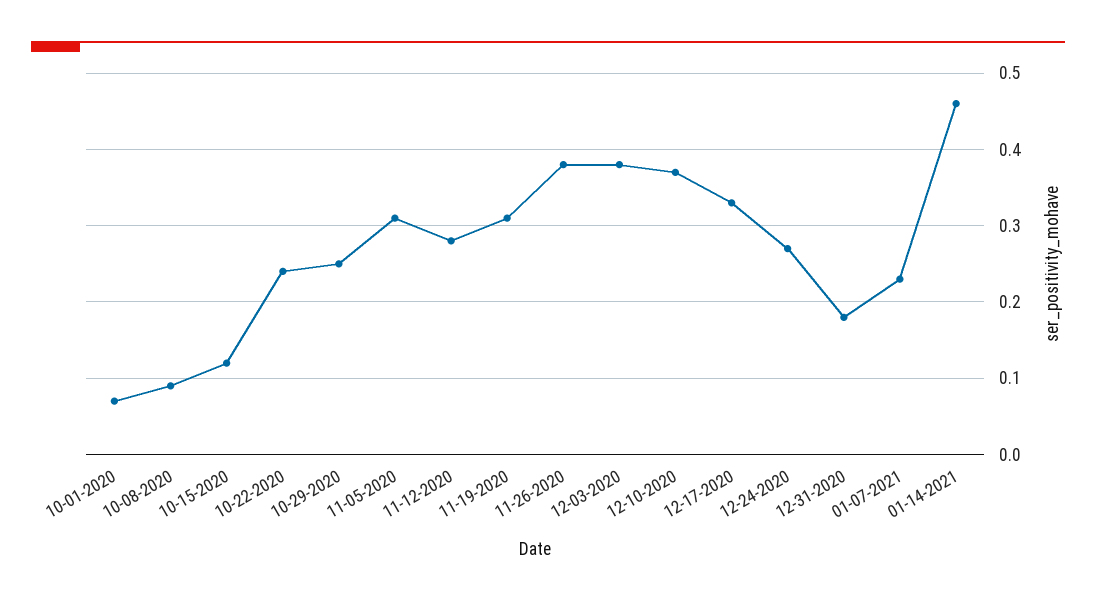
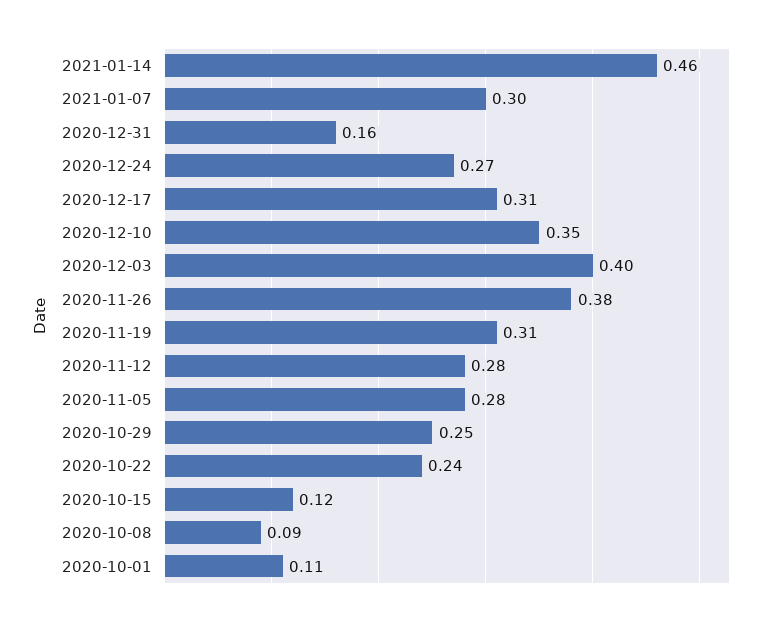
  {
-   "10-01-2020": 0.07,
+   "10-01-2020": 0.11,
    "10-08-2020": 0.09,
    "10-15-2020": 0.12,
    "10-22-2020": 0.24,
    "10-29-2020": 0.25,
-   "11-05-2020": 0.31,
+   "11-05-2020": 0.28,
    "11-12-2020": 0.28,
    "11-19-2020": 0.31,
    "11-26-2020": 0.38,
-   "12-03-2020": 0.38,
+   "12-03-2020": 0.4,
-   "12-10-2020": 0.37,
+   "12-10-2020": 0.35,
-   "12-17-2020": 0.33,
+   "12-17-2020": 0.31,
    "12-24-2020": 0.27,
-   "12-31-2020": 0.18,
+   "12-31-2020": 0.16,
-   "01-07-2021": 0.23,
+   "01-07-2021": 0.3,
    "01-14-2021": 0.46
  }

